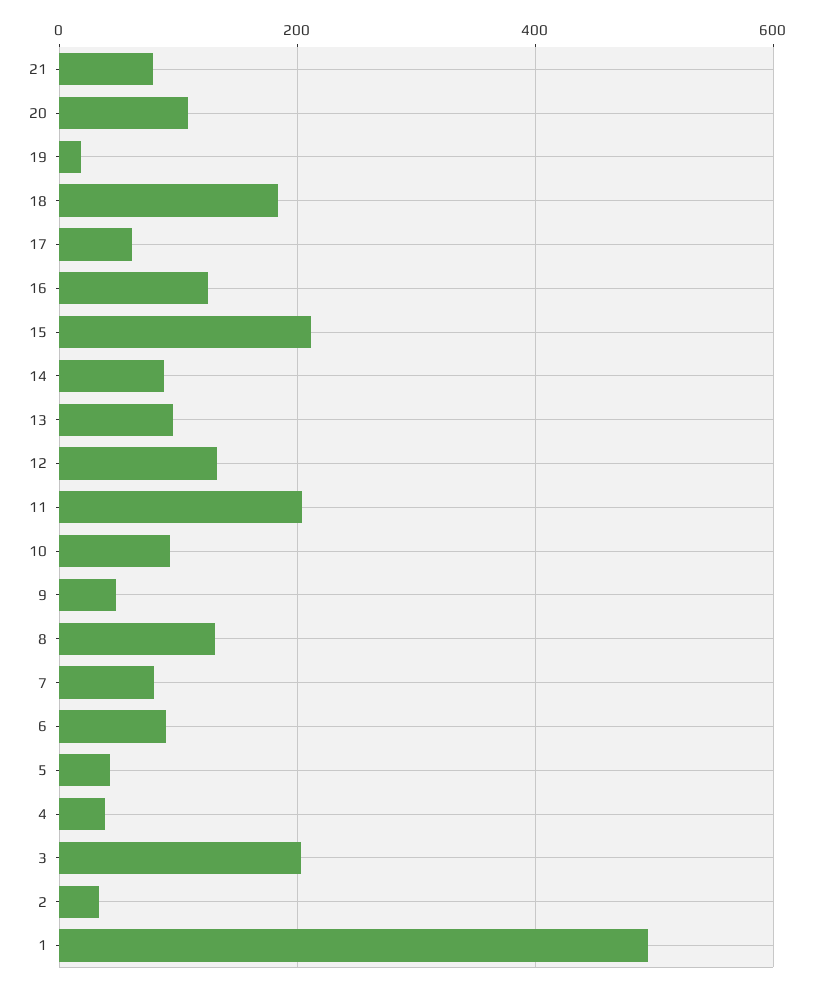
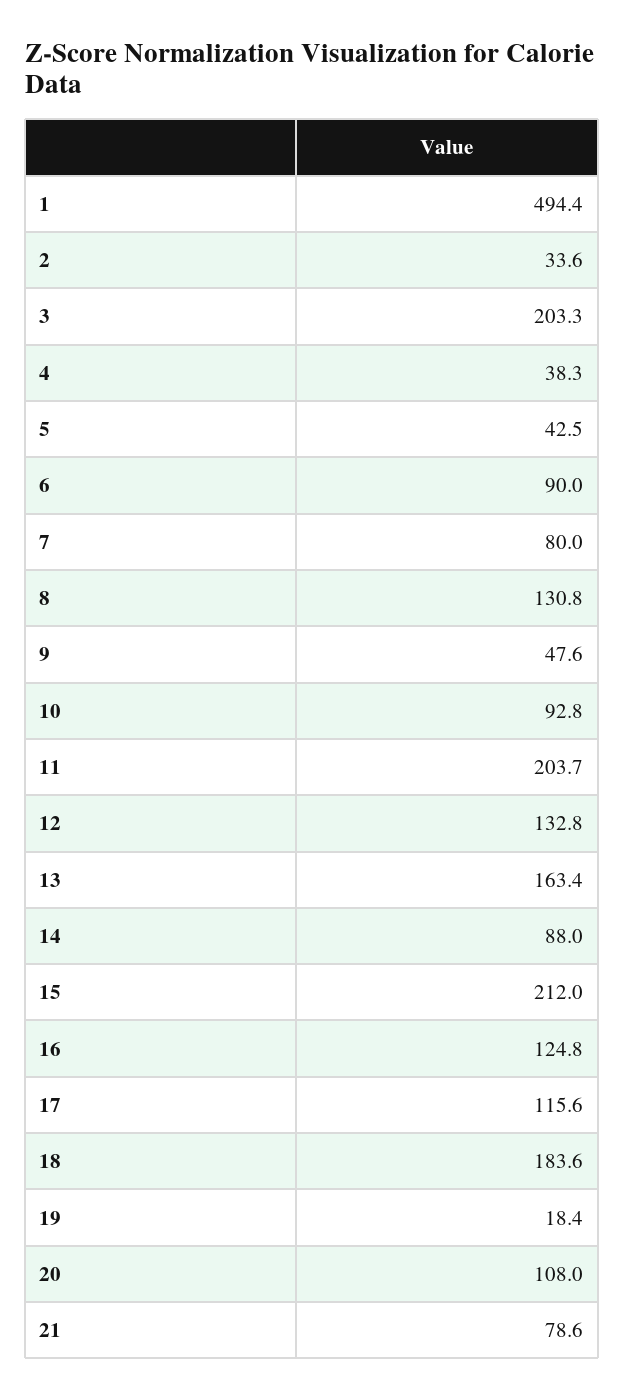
  {
    "21": 78.6,
    "20": 108,
    "19": 18.4,
    "18": 183.6,
-   "17": 60,
+   "17": 115.6,
    "16": 124.8,
    "15": 212,
    "14": 88,
-   "13": 100,
+   "13": 163.4,
    "12": 132.8,
    "11": 203.7,
    "10": 92.8,
    "9": 47.6,
    "8": 130.8,
    "7": 80,
    "6": 90,
    "5": 42.5,
    "4": 38.3,
    "3": 203.3,
    "2": 33.6,
    "1": 494.4
  }

